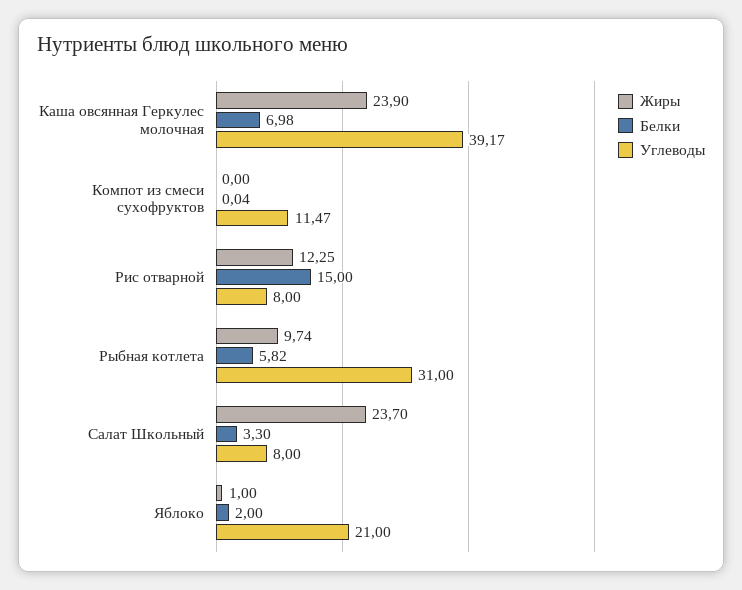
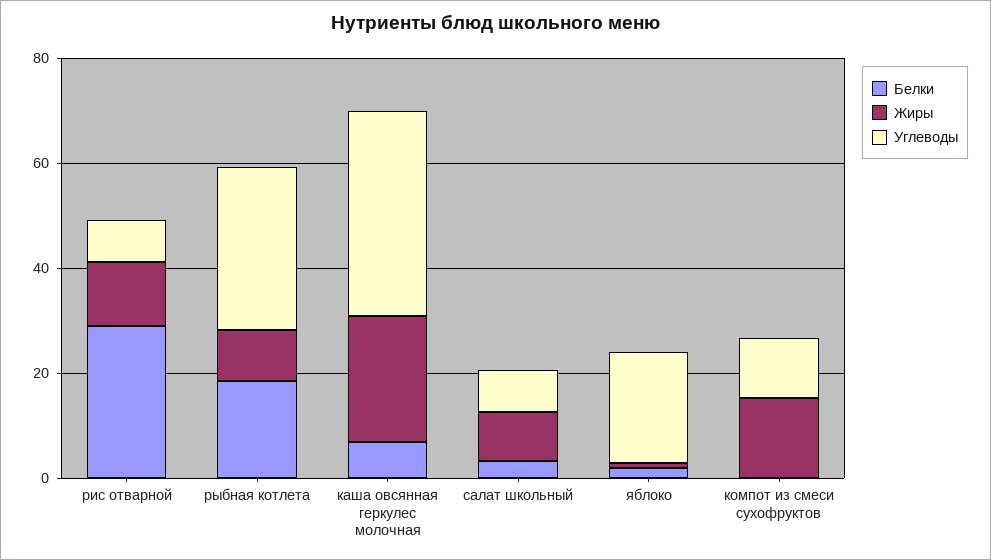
  {
    "Жиры": {
      "Каша овсянная Геркулес молочная": 23.9,
-     "Компот из смеси сухофруктов": 0,
+     "Компот из смеси сухофруктов": 15,
      "Рис отварной": 12.25,
      "Рыбная котлета": 9.74,
-     "Салат Школьный": 23.7,
+     "Салат Школьный": 10,
      "Яблоко": 1
    },
    "Белки": {
      "Каша овсянная Геркулес молочная": 6.98,
      "Компот из смеси сухофруктов": 0.04,
-     "Рис отварной": 15,
+     "Рис отварной": 30,
-     "Рыбная котлета": 5.82,
+     "Рыбная котлета": 20,
      "Салат Школьный": 3.3,
      "Яблоко": 2
    },
    "Углеводы": {
      "Каша овсянная Геркулес молочная": 39.17,
      "Компот из смеси сухофруктов": 11.47,
      "Рис отварной": 8,
      "Рыбная котлета": 31,
      "Салат Школьный": 8,
      "Яблоко": 21
    }
  }

